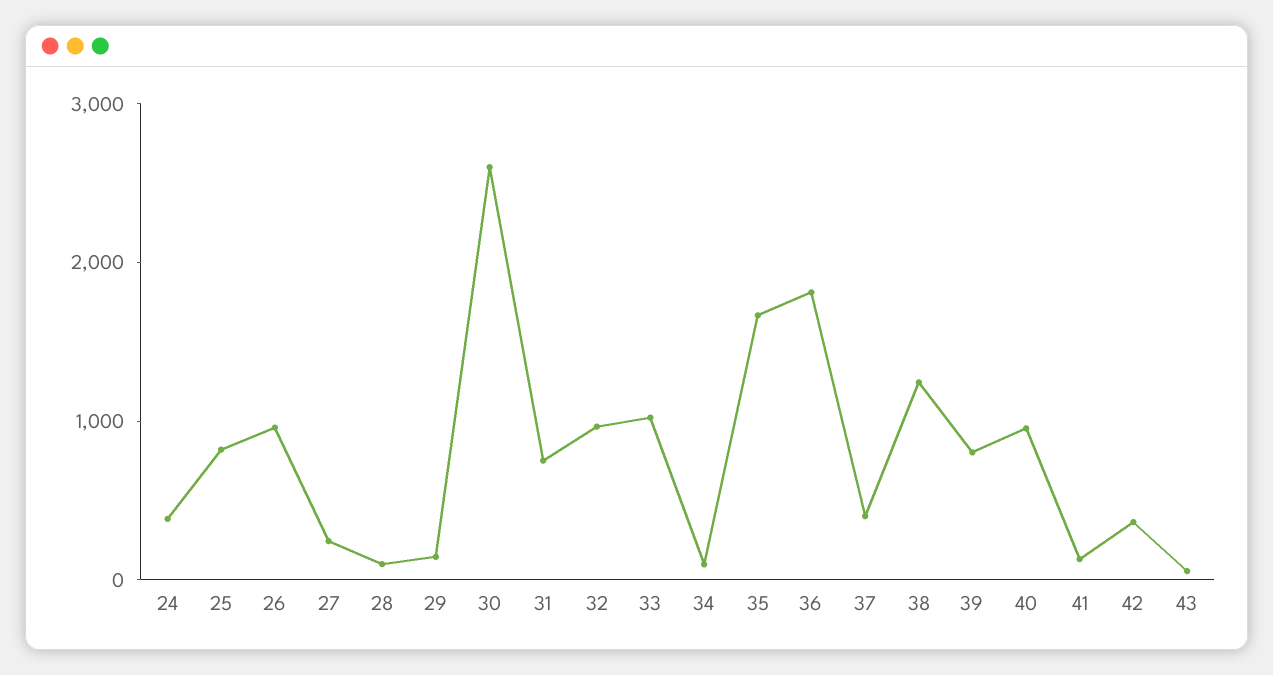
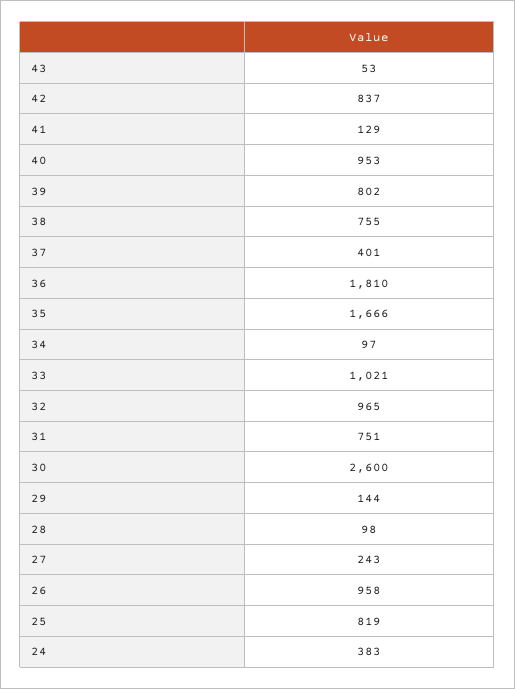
  {
    "24": 383,
    "25": 819,
    "26": 958,
    "27": 243,
    "28": 98,
    "29": 144,
    "30": 2600,
    "31": 751,
    "32": 965,
    "33": 1021,
    "34": 97,
    "35": 1666,
    "36": 1810,
    "37": 401,
-   "38": 1200,
+   "38": 755,
    "39": 802,
    "40": 953,
    "41": 129,
-   "42": 400,
+   "42": 837,
    "43": 53
  }

